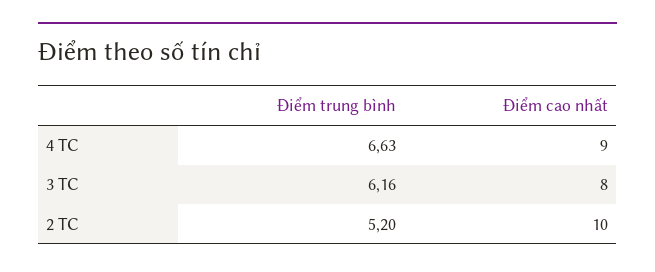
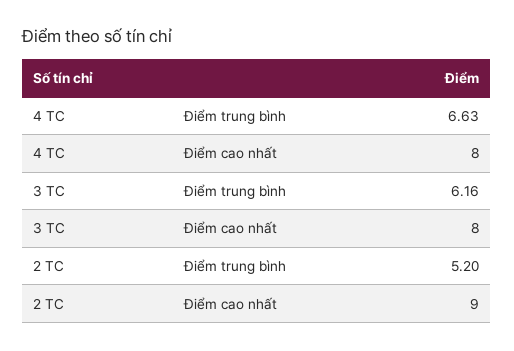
  {
    "Điểm trung bình": {
      "4 TC": 6.63,
      "3 TC": 6.16,
      "2 TC": 5.2
    },
    "Điểm cao nhất": {
-     "4 TC": 9,
+     "4 TC": 8,
      "3 TC": 8,
-     "2 TC": 10
+     "2 TC": 9
    }
  }

